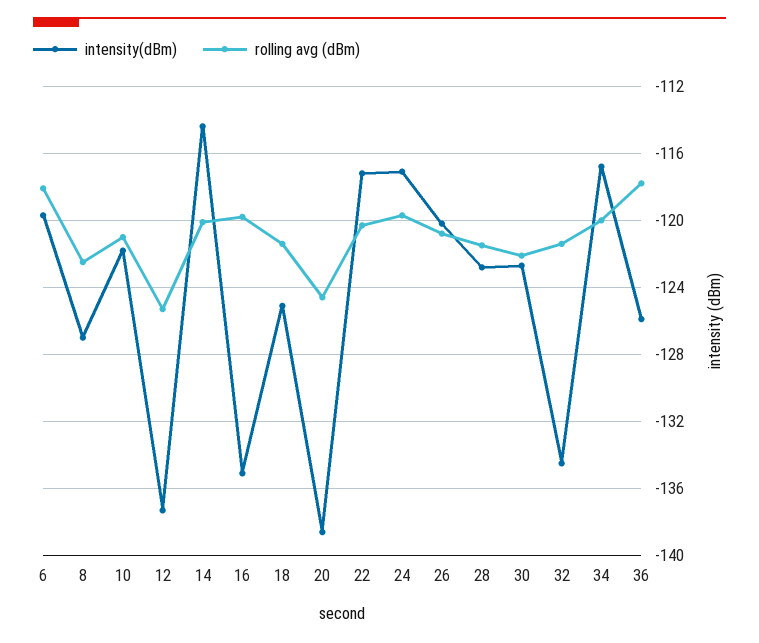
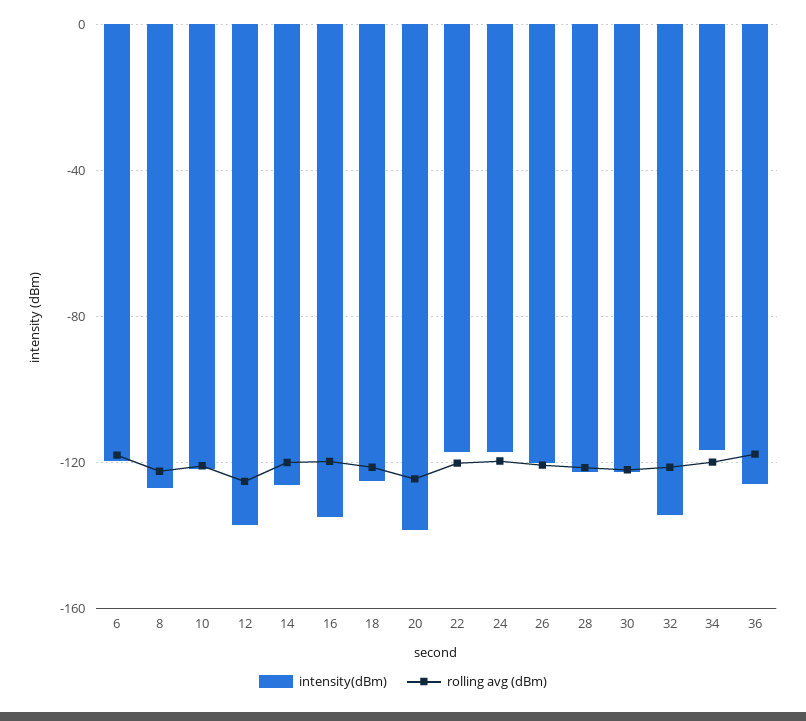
  {
    "intensity(dBm)": {
      "6": -119.5,
      "8": -127,
      "10": -122,
      "12": -137.5,
-     "14": -114.5,
+     "14": -125,
      "16": -135,
      "18": -125,
      "20": -138.5,
      "22": -117,
      "24": -117,
      "26": -120,
      "28": -123,
      "30": -122.5,
      "32": -134.5,
      "34": -117,
      "36": -126
    },
    "rolling avg (dBm)": {
      "6": -118,
      "8": -122.5,
      "10": -121,
      "12": -125.5,
      "14": -120,
      "16": -120,
      "18": -121.5,
      "20": -124.5,
      "22": -120.5,
      "24": -119.5,
      "26": -121,
      "28": -121.5,
      "30": -122,
      "32": -121.5,
      "34": -120,
      "36": -118
    }
  }

